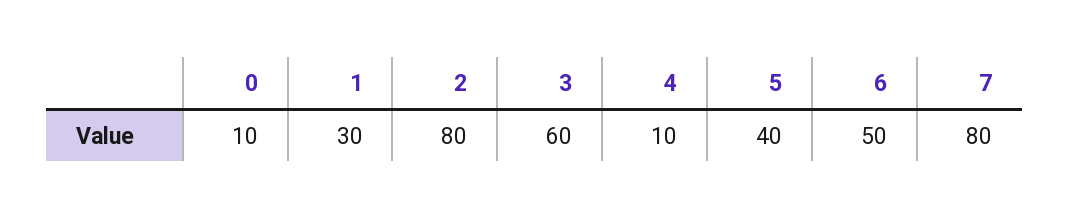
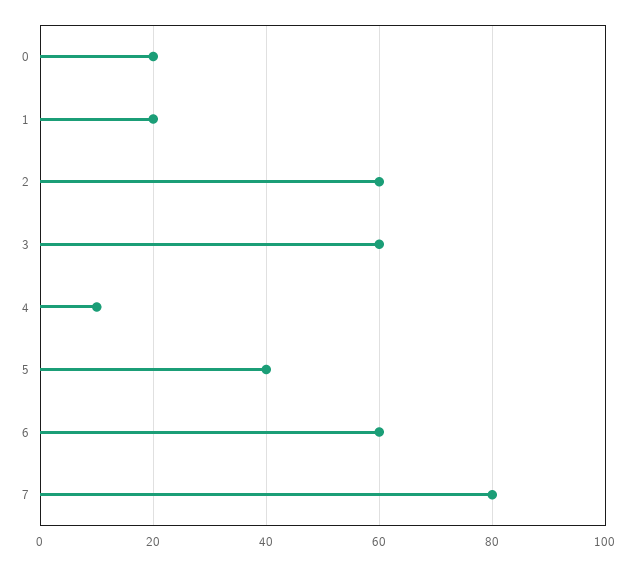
  {
-   "0": 10,
+   "0": 20,
-   "1": 30,
+   "1": 20,
-   "2": 80,
+   "2": 60,
    "3": 60,
    "4": 10,
    "5": 40,
-   "6": 50,
+   "6": 60,
    "7": 80
  }

